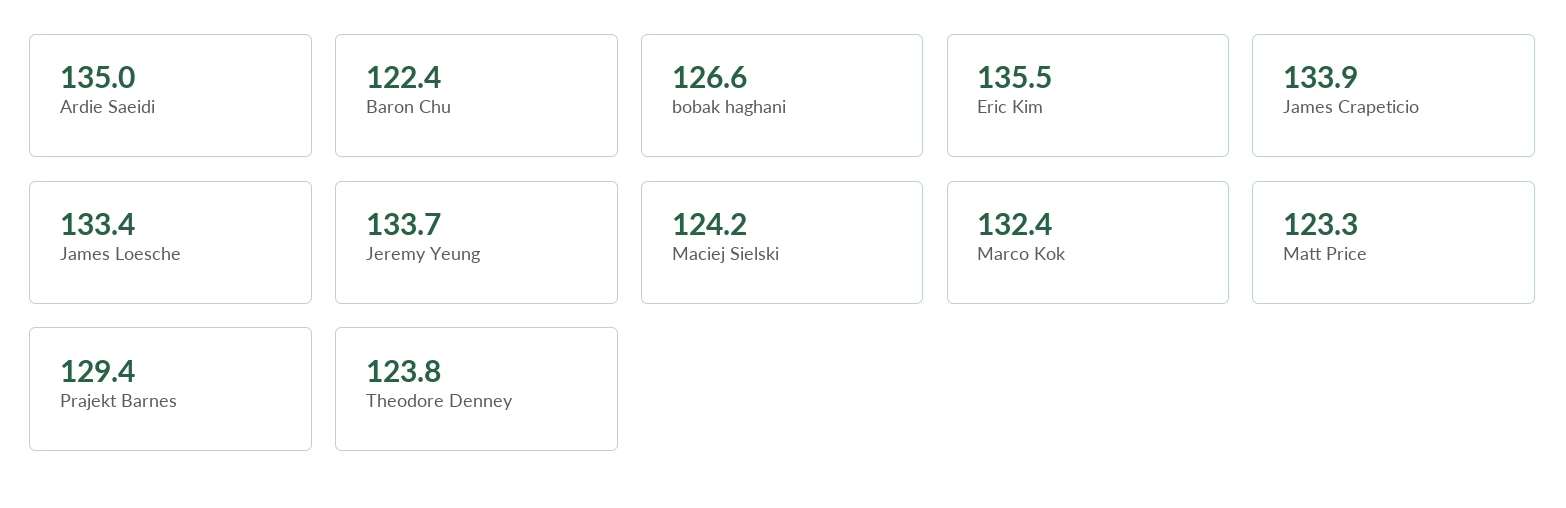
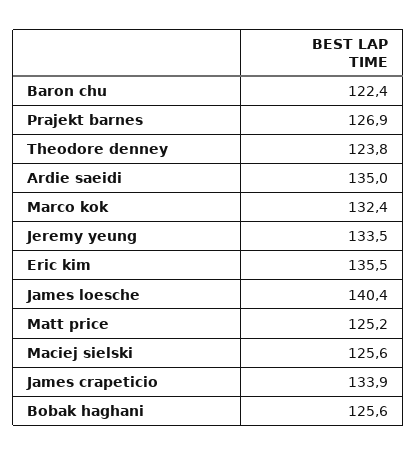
  {
    "Ardie Saeidi": 135,
    "Baron Chu": 122.4,
-   "bobak haghani": 126.6,
+   "bobak haghani": 125.6,
    "Eric Kim": 135.5,
    "James Crapeticio": 133.9,
-   "James Loesche": 133.4,
+   "James Loesche": 140.4,
-   "Jeremy Yeung": 133.7,
+   "Jeremy Yeung": 133.5,
-   "Maciej Sielski": 124.2,
+   "Maciej Sielski": 125.6,
    "Marco Kok": 132.4,
-   "Matt Price": 123.3,
+   "Matt Price": 125.2,
-   "Prajekt Barnes": 129.4,
+   "Prajekt Barnes": 126.9,
    "Theodore Denney": 123.8
  }

